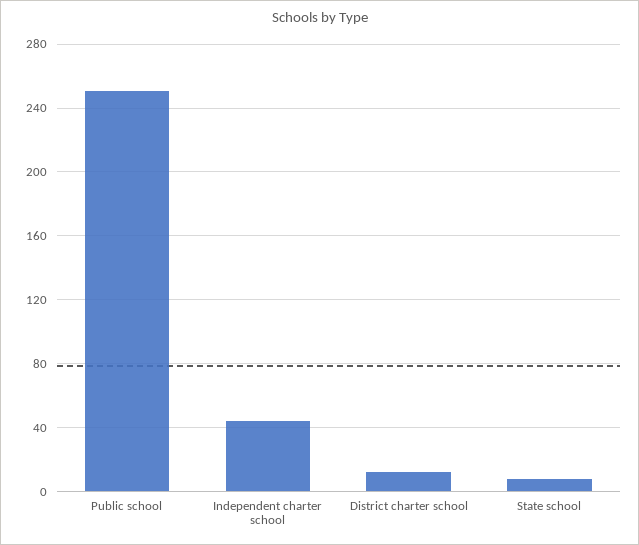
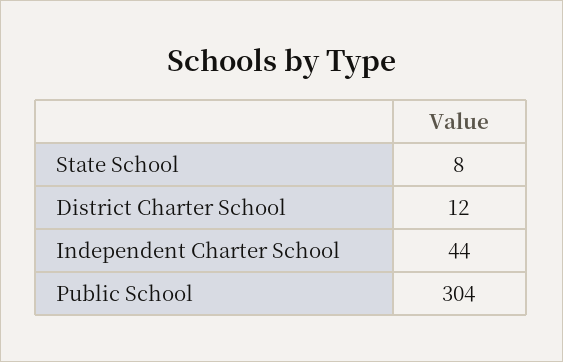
  {
-   "Public school": 250,
+   "Public school": 304,
    "Independent charter school": 44,
    "District charter school": 12,
    "State school": 8
  }

